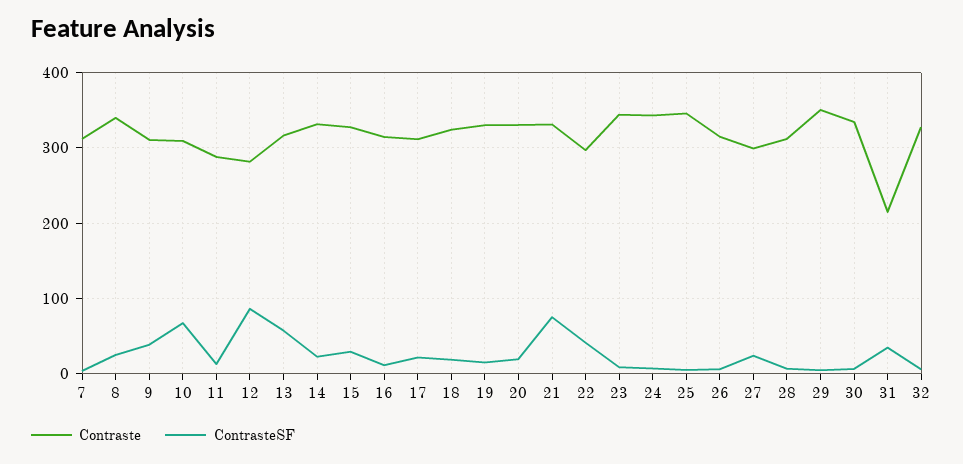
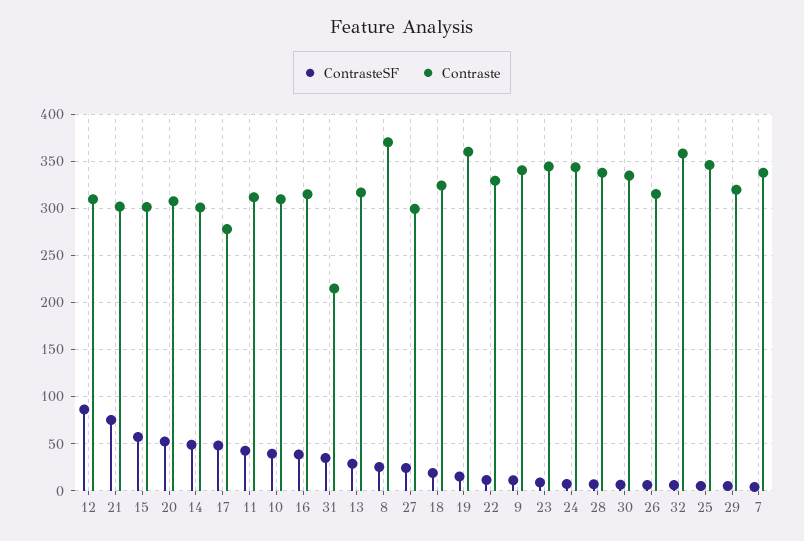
  {
    "Contraste": {
-     "7": 310,
+     "7": 340,
-     "8": 340,
+     "8": 370,
-     "9": 310,
+     "9": 340,
      "10": 310,
-     "11": 290,
+     "11": 310,
-     "12": 280,
+     "12": 310,
      "13": 320,
-     "14": 330,
+     "14": 300,
-     "15": 330,
+     "15": 300,
      "16": 310,
-     "17": 310,
+     "17": 280,
      "18": 320,
-     "19": 330,
+     "19": 360,
-     "20": 330,
+     "20": 310,
-     "21": 330,
+     "21": 300,
-     "22": 300,
+     "22": 330,
      "23": 340,
      "24": 340,
      "25": 350,
      "26": 320,
      "27": 300,
-     "28": 310,
+     "28": 340,
-     "29": 350,
+     "29": 320,
      "30": 330,
      "31": 210,
-     "32": 330
+     "32": 360
    },
    "ContrasteSF": {
      "7": 0,
      "8": 30,
-     "9": 40,
+     "9": 10,
-     "10": 70,
+     "10": 40,
-     "11": 10,
+     "11": 40,
      "12": 90,
-     "13": 60,
+     "13": 30,
-     "14": 20,
+     "14": 50,
-     "15": 30,
+     "15": 60,
-     "16": 10,
+     "16": 40,
-     "17": 20,
+     "17": 50,
      "18": 20,
      "19": 20,
-     "20": 20,
+     "20": 50,
      "21": 80,
-     "22": 40,
+     "22": 10,
      "23": 10,
      "24": 10,
      "25": 10,
      "26": 10,
      "27": 20,
      "28": 10,
      "29": 0,
      "30": 10,
      "31": 30,
      "32": 10
    }
  }

